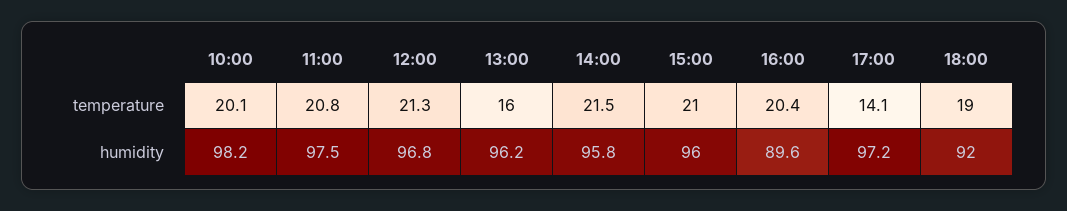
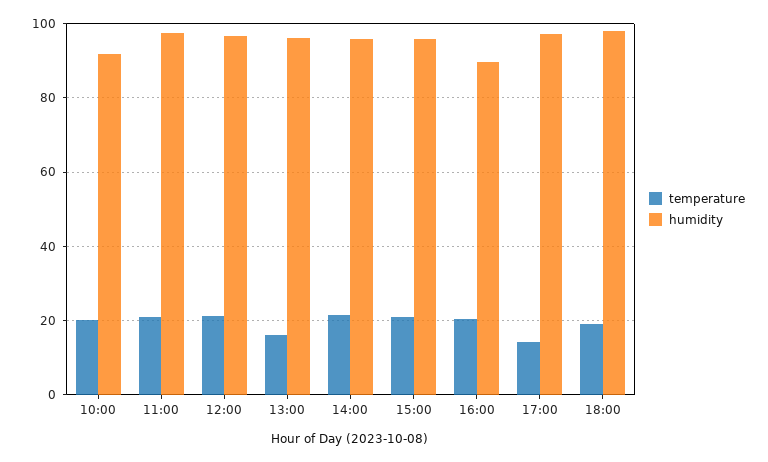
  {
    "temperature": {
      "10:00": 20.1,
      "11:00": 20.8,
      "12:00": 21.3,
      "13:00": 16,
      "14:00": 21.5,
      "15:00": 21,
      "16:00": 20.4,
      "17:00": 14.1,
      "18:00": 19
    },
    "humidity": {
-     "10:00": 98.2,
+     "10:00": 92,
      "11:00": 97.5,
      "12:00": 96.8,
      "13:00": 96.2,
      "14:00": 95.8,
      "15:00": 96,
      "16:00": 89.6,
      "17:00": 97.2,
-     "18:00": 92
+     "18:00": 98
    }
  }

